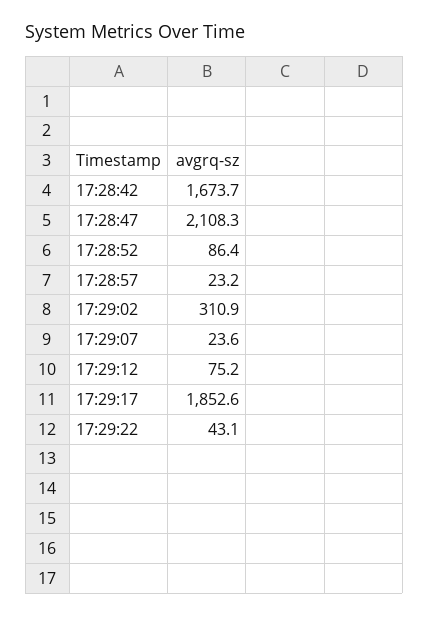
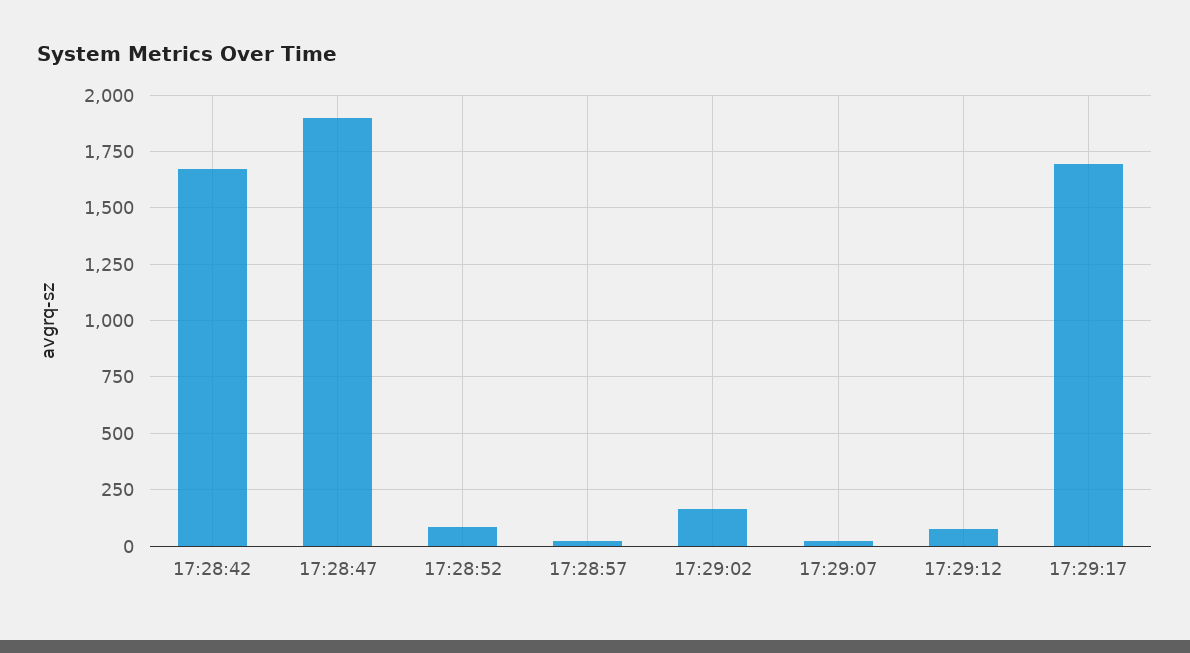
  {
    "17:28:42": 1673.7,
-   "17:28:47": 2108.3,
+   "17:28:47": 1900,
    "17:28:52": 86.4,
    "17:28:57": 23.2,
-   "17:29:02": 310.9,
+   "17:29:02": 150,
    "17:29:07": 23.6,
    "17:29:12": 75.2,
-   "17:29:17": 1852.6,
+   "17:29:17": 1700
-   "17:29:22": 43.1
  }

